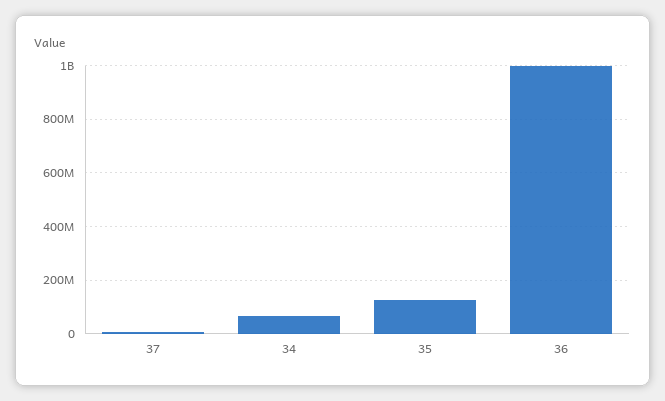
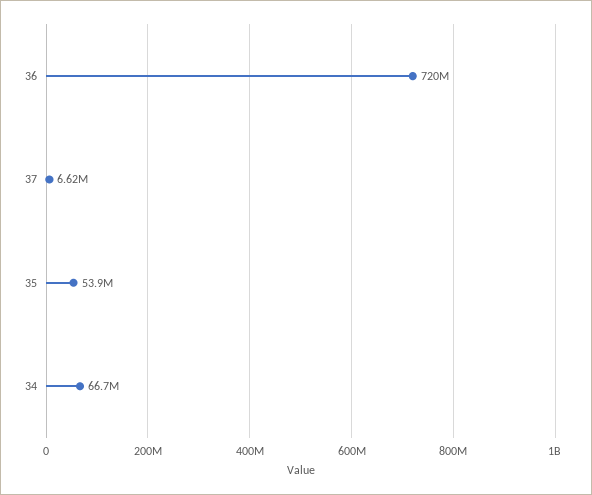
  {
    "37": 6620000,
    "34": 66700000,
-   "35": 125000000,
+   "35": 53900000,
-   "36": 1000000000
+   "36": 720000000
  }

